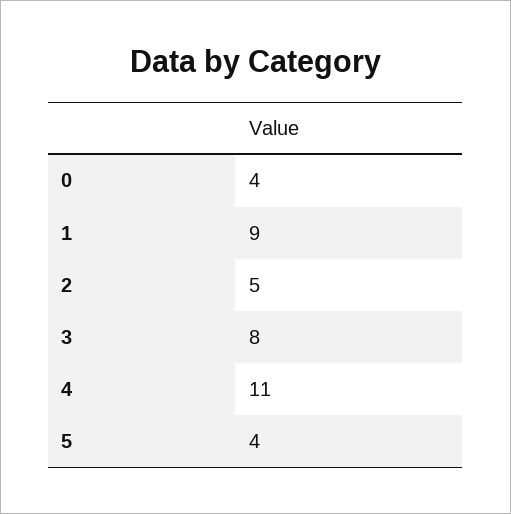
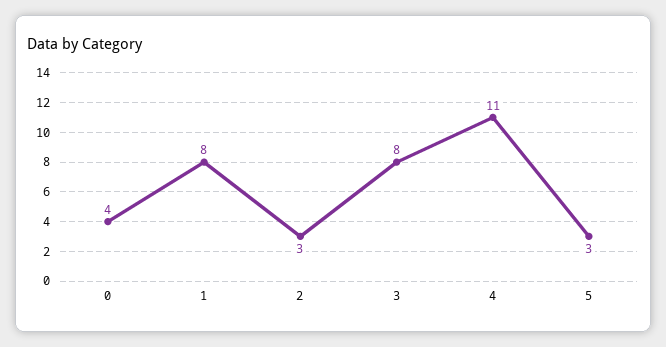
  {
    "0": 4,
-   "1": 9,
+   "1": 8,
-   "2": 5,
+   "2": 3,
    "3": 8,
    "4": 11,
-   "5": 4
+   "5": 3
  }

